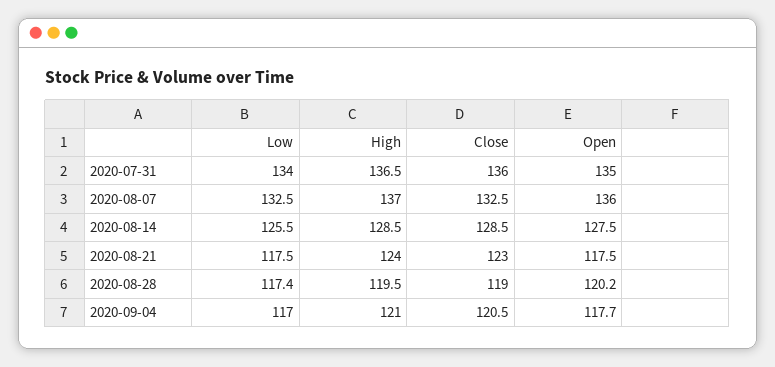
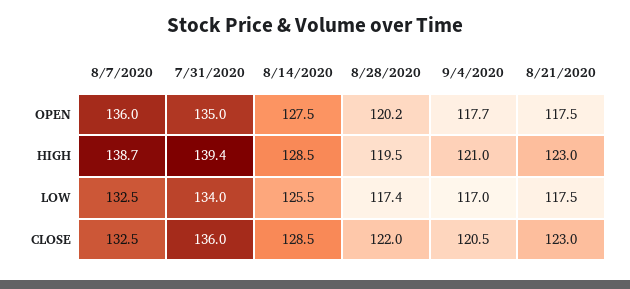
  {
    "Low": {
      "2020-07-31": 134,
      "2020-08-07": 132.5,
      "2020-08-14": 125.5,
      "2020-08-21": 117.5,
      "2020-08-28": 117.4,
      "2020-09-04": 117
    },
    "High": {
-     "2020-07-31": 136.5,
+     "2020-07-31": 139.4,
-     "2020-08-07": 137,
+     "2020-08-07": 138.7,
      "2020-08-14": 128.5,
-     "2020-08-21": 124,
+     "2020-08-21": 123,
      "2020-08-28": 119.5,
      "2020-09-04": 121
    },
    "Close": {
      "2020-07-31": 136,
      "2020-08-07": 132.5,
      "2020-08-14": 128.5,
      "2020-08-21": 123,
-     "2020-08-28": 119,
+     "2020-08-28": 122,
      "2020-09-04": 120.5
    },
    "Open": {
      "2020-07-31": 135,
      "2020-08-07": 136,
      "2020-08-14": 127.5,
      "2020-08-21": 117.5,
      "2020-08-28": 120.2,
      "2020-09-04": 117.7
    }
  }

